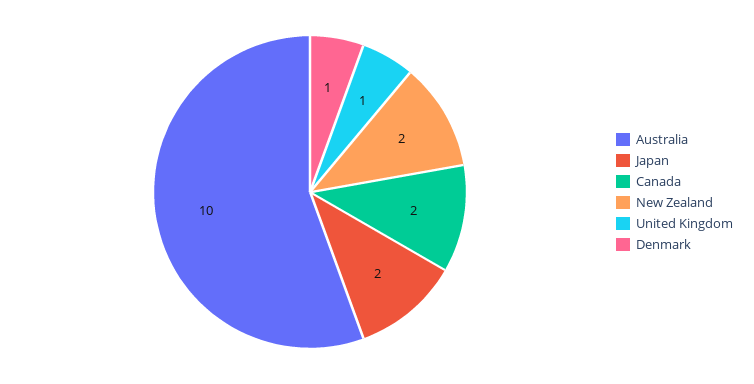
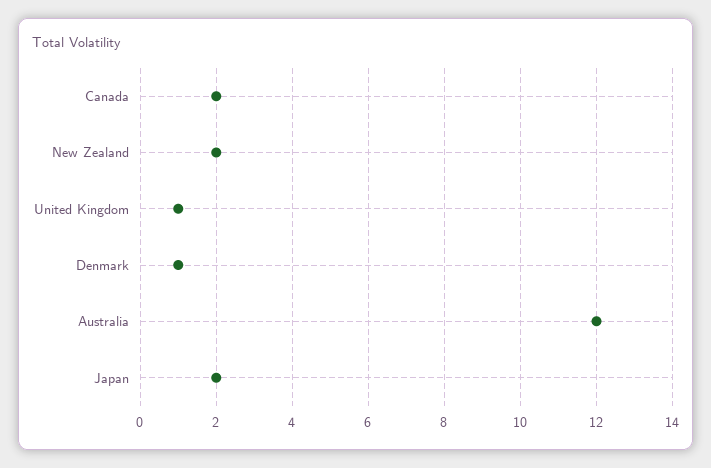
  {
-   "Australia": 10,
+   "Australia": 12,
    "Japan": 2,
    "Canada": 2,
    "New Zealand": 2,
    "United Kingdom": 1,
    "Denmark": 1
  }

